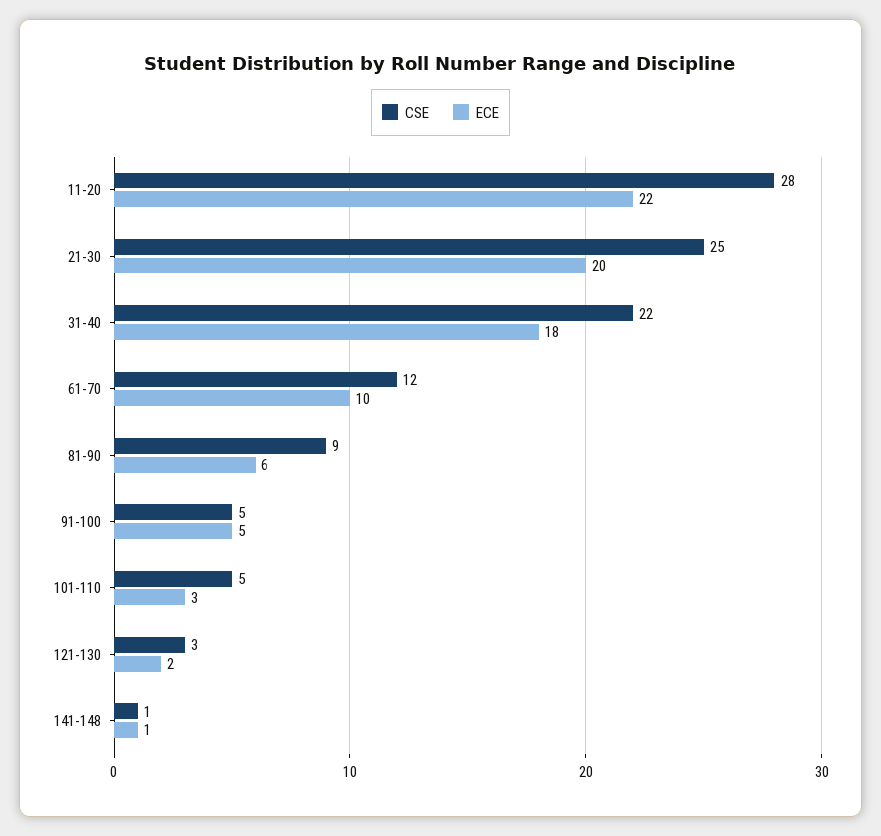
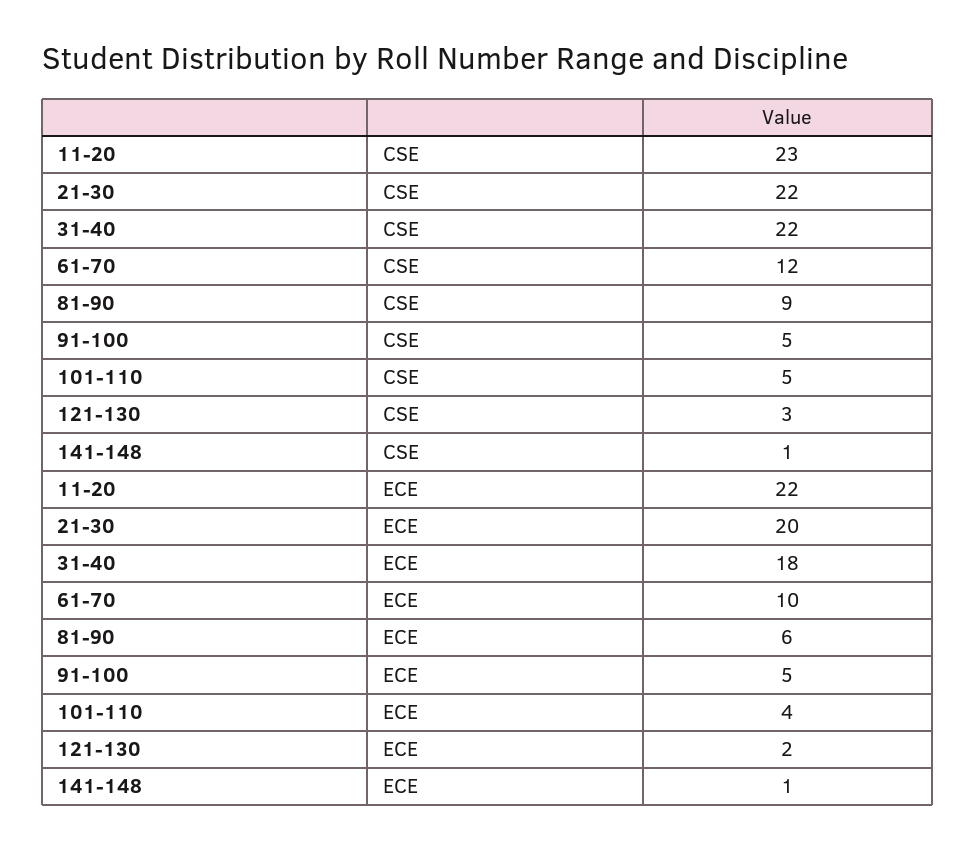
  {
    "CSE": {
-     "11-20": 28,
+     "11-20": 23,
-     "21-30": 25,
+     "21-30": 22,
      "31-40": 22,
      "61-70": 12,
      "81-90": 9,
      "91-100": 5,
      "101-110": 5,
      "121-130": 3,
      "141-148": 1
    },
    "ECE": {
      "11-20": 22,
      "21-30": 20,
      "31-40": 18,
      "61-70": 10,
      "81-90": 6,
      "91-100": 5,
-     "101-110": 3,
+     "101-110": 4,
      "121-130": 2,
      "141-148": 1
    }
  }

